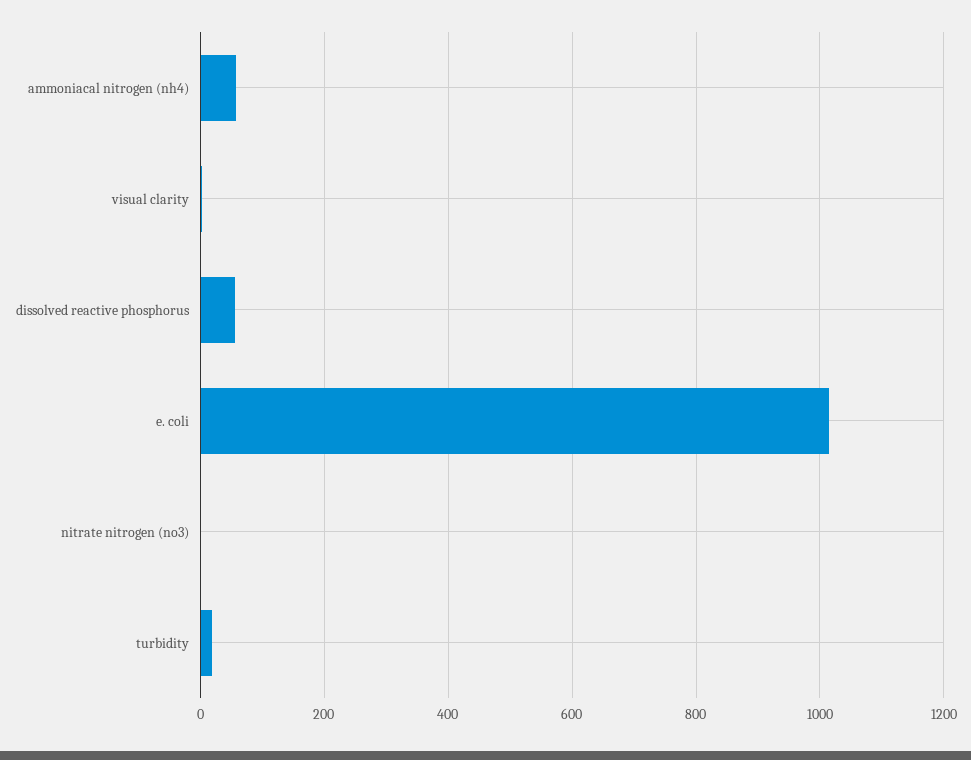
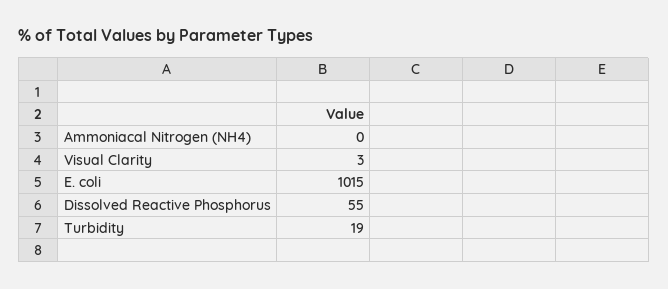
  {
-   "ammoniacal nitrogen (nh4)": 60,
+   "ammoniacal nitrogen (nh4)": 0,
    "visual clarity": 3,
    "dissolved reactive phosphorus": 55,
    "e. coli": 1015,
-   "nitrate nitrogen (no3)": 0,
    "turbidity": 19
  }

